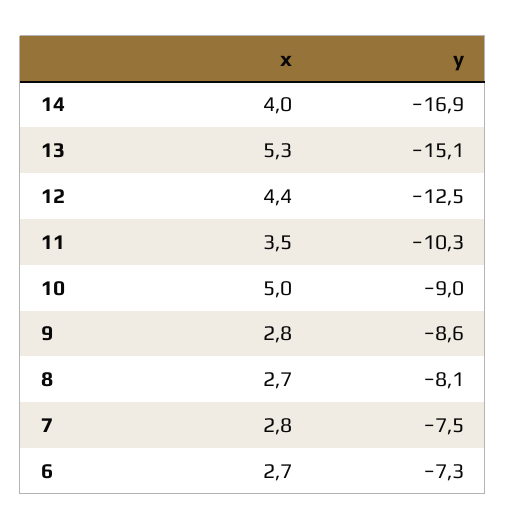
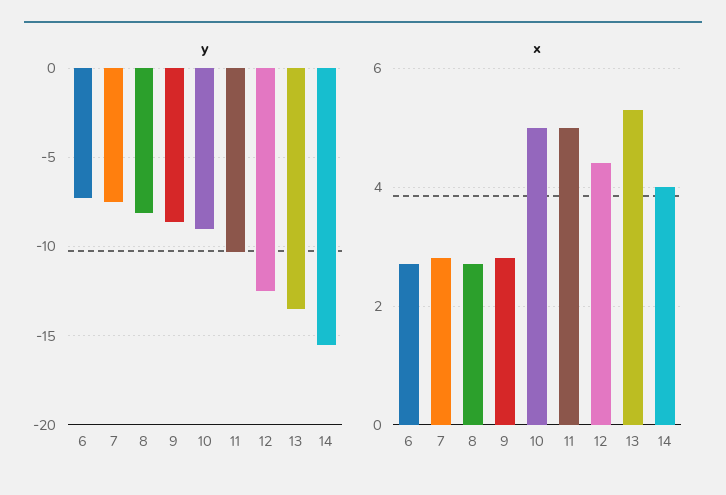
  {
    "x": {
      "14": 4,
      "13": 5.3,
      "12": 4.4,
-     "11": 3.5,
+     "11": 5,
      "10": 5,
      "9": 2.8,
      "8": 2.7,
      "7": 2.8,
      "6": 2.7
    },
    "y": {
-     "14": -16.9,
+     "14": -15.5,
-     "13": -15.1,
+     "13": -13.5,
      "12": -12.5,
      "11": -10.3,
      "10": -9,
      "9": -8.6,
      "8": -8.1,
      "7": -7.5,
      "6": -7.3
    }
  }

